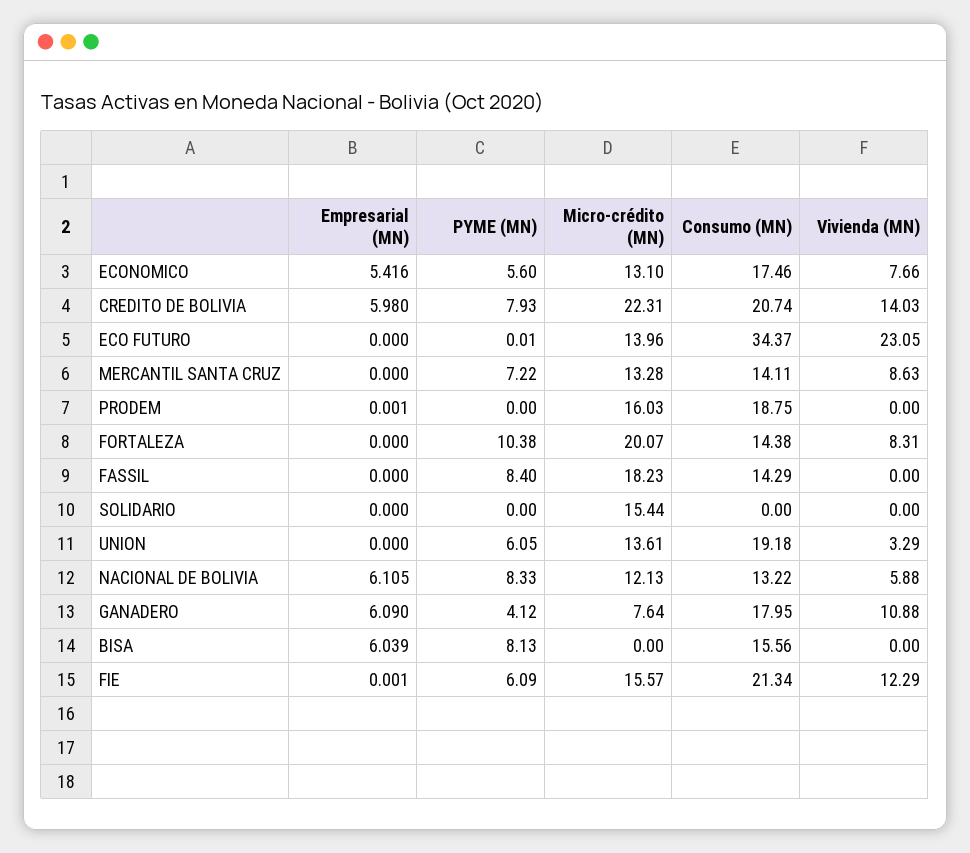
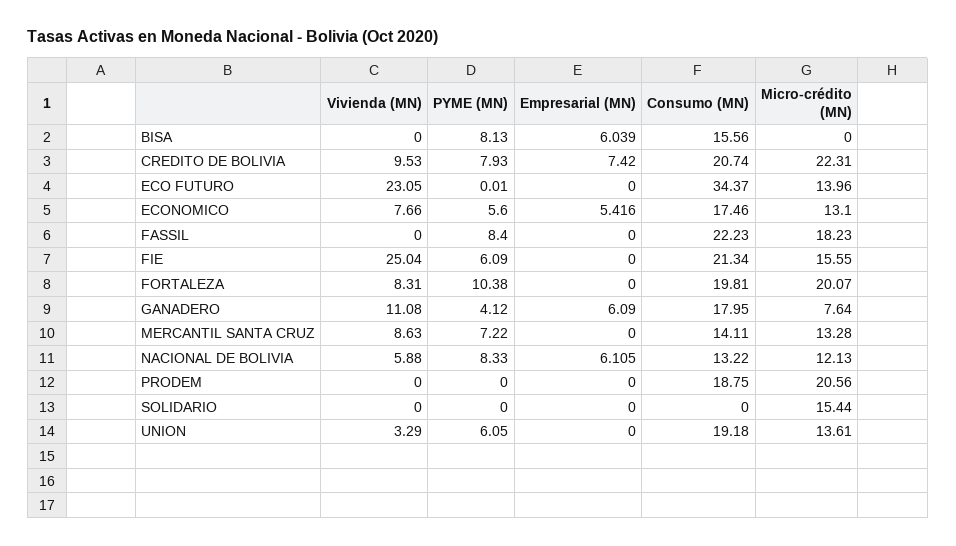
  {
    "Empresarial (MN)": {
      "ECONOMICO": 5.416,
-     "CREDITO DE BOLIVIA": 5.98,
+     "CREDITO DE BOLIVIA": 7.42,
      "ECO FUTURO": 0,
      "MERCANTIL SANTA CRUZ": 0,
-     "PRODEM": 0.001,
+     "PRODEM": 0,
      "FORTALEZA": 0,
      "FASSIL": 0,
      "SOLIDARIO": 0,
      "UNION": 0,
      "NACIONAL DE BOLIVIA": 6.105,
      "GANADERO": 6.09,
      "BISA": 6.039,
-     "FIE": 0.001
+     "FIE": 0
    },
    "PYME (MN)": {
      "ECONOMICO": 5.6,
      "CREDITO DE BOLIVIA": 7.93,
      "ECO FUTURO": 0.01,
      "MERCANTIL SANTA CRUZ": 7.22,
      "PRODEM": 0,
      "FORTALEZA": 10.38,
      "FASSIL": 8.4,
      "SOLIDARIO": 0,
      "UNION": 6.05,
      "NACIONAL DE BOLIVIA": 8.33,
      "GANADERO": 4.12,
      "BISA": 8.13,
      "FIE": 6.09
    },
    "Micro-crédito (MN)": {
      "ECONOMICO": 13.1,
      "CREDITO DE BOLIVIA": 22.31,
      "ECO FUTURO": 13.96,
      "MERCANTIL SANTA CRUZ": 13.28,
-     "PRODEM": 16.03,
+     "PRODEM": 20.56,
      "FORTALEZA": 20.07,
      "FASSIL": 18.23,
      "SOLIDARIO": 15.44,
      "UNION": 13.61,
      "NACIONAL DE BOLIVIA": 12.13,
      "GANADERO": 7.64,
      "BISA": 0,
-     "FIE": 15.57
+     "FIE": 15.55
    },
    "Consumo (MN)": {
      "ECONOMICO": 17.46,
      "CREDITO DE BOLIVIA": 20.74,
      "ECO FUTURO": 34.37,
      "MERCANTIL SANTA CRUZ": 14.11,
      "PRODEM": 18.75,
-     "FORTALEZA": 14.38,
+     "FORTALEZA": 19.81,
-     "FASSIL": 14.29,
+     "FASSIL": 22.23,
      "SOLIDARIO": 0,
      "UNION": 19.18,
      "NACIONAL DE BOLIVIA": 13.22,
      "GANADERO": 17.95,
      "BISA": 15.56,
      "FIE": 21.34
    },
    "Vivienda (MN)": {
      "ECONOMICO": 7.66,
-     "CREDITO DE BOLIVIA": 14.03,
+     "CREDITO DE BOLIVIA": 9.53,
      "ECO FUTURO": 23.05,
      "MERCANTIL SANTA CRUZ": 8.63,
      "PRODEM": 0,
      "FORTALEZA": 8.31,
      "FASSIL": 0,
      "SOLIDARIO": 0,
      "UNION": 3.29,
      "NACIONAL DE BOLIVIA": 5.88,
-     "GANADERO": 10.88,
+     "GANADERO": 11.08,
      "BISA": 0,
-     "FIE": 12.29
+     "FIE": 25.04
    }
  }

